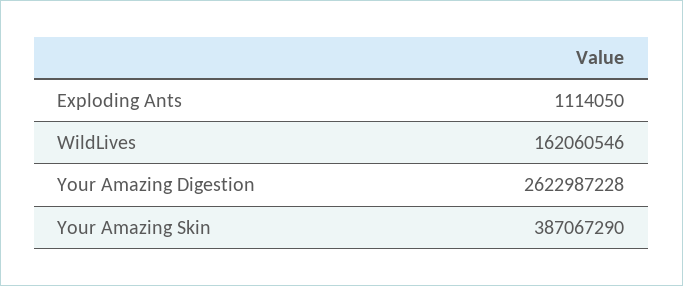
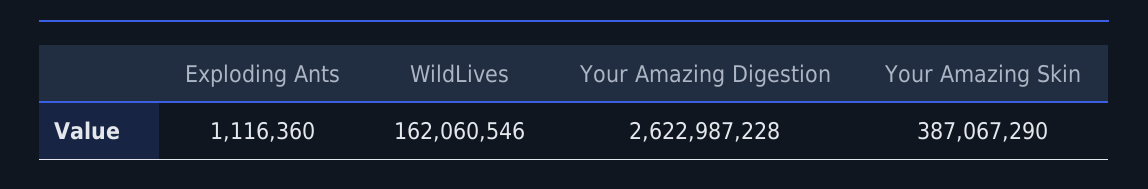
  {
-   "Exploding Ants": 1114050,
+   "Exploding Ants": 1116360,
    "WildLives": 162060546,
    "Your Amazing Digestion": 2622987228,
    "Your Amazing Skin": 387067290
  }

